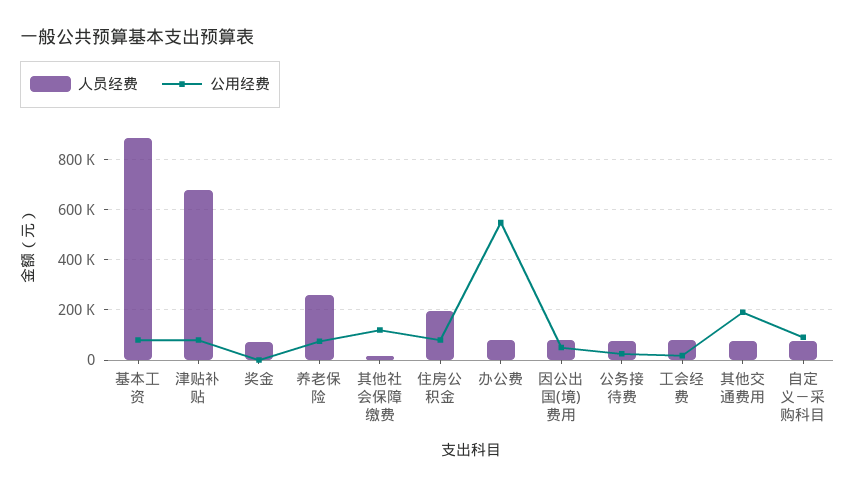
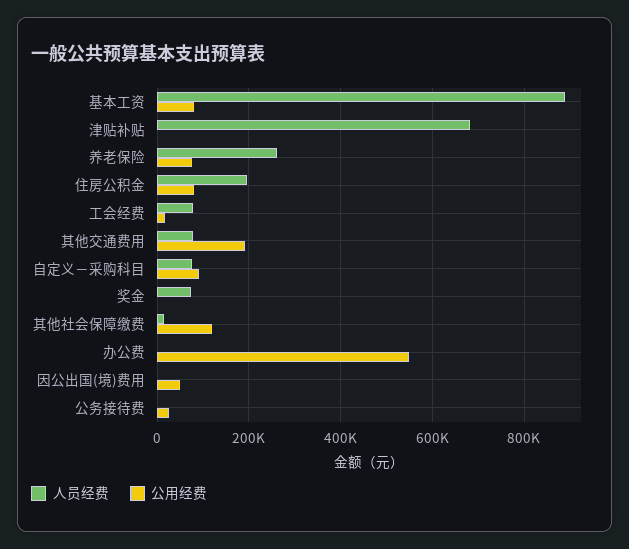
  {
    "人员经费": {
      "基本工资": 880000,
      "津贴补贴": 680000,
      "奖金": 80000,
      "养老保险": 260000,
      "其他社会保障缴费": 20000,
      "住房公积金": 200000,
-     "办公费": 75000,
+     "办公费": 0,
-     "因公出国(境)费用": 75000,
+     "因公出国(境)费用": 0,
-     "公务接待费": 75000,
+     "公务接待费": 0,
      "工会经费": 80000,
      "其他交通费用": 80000,
      "自定义－采购科目": 80000
    },
    "公用经费": {
      "基本工资": 80000,
-     "津贴补贴": 75000,
+     "津贴补贴": 0,
      "奖金": 0,
      "养老保险": 80000,
      "其他社会保障缴费": 120000,
      "住房公积金": 80000,
      "办公费": 540000,
      "因公出国(境)费用": 60000,
      "公务接待费": 20000,
      "工会经费": 20000,
      "其他交通费用": 200000,
      "自定义－采购科目": 100000
    }
  }

